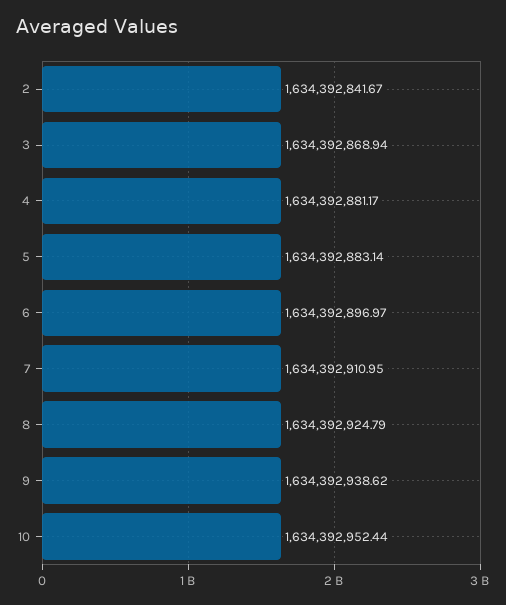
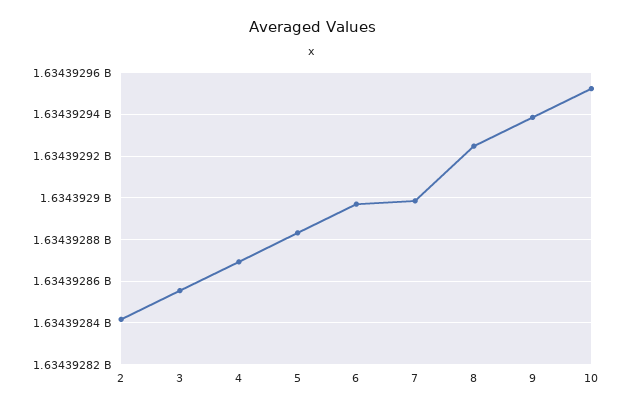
  {
    "2": 1634392841.67,
-   "3": 1634392868.94,
+   "3": 1634392855,
-   "4": 1634392881.17,
+   "4": 1634392870,
    "5": 1634392883.14,
    "6": 1634392896.97,
-   "7": 1634392910.95,
+   "7": 1634392900,
    "8": 1634392924.79,
    "9": 1634392938.62,
    "10": 1634392952.44
  }

